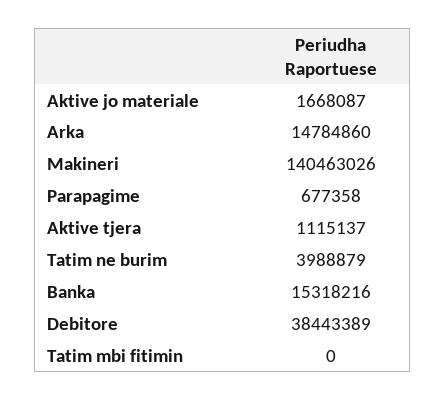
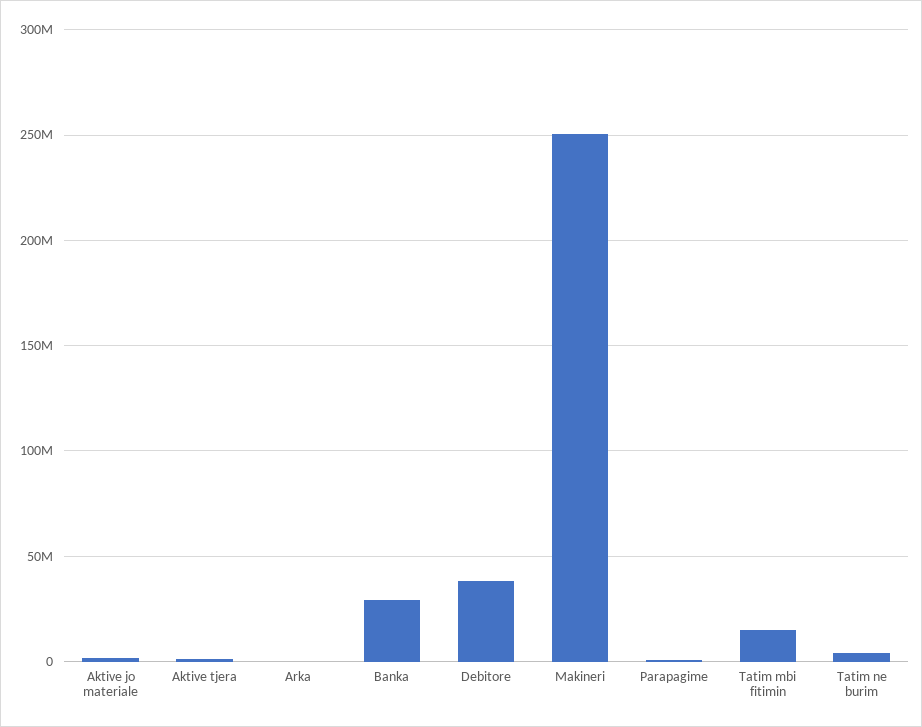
  {
    "Aktive jo materiale": 1668087,
-   "Arka": 14784860,
+   "Arka": 0,
-   "Makineri": 140463026,
+   "Makineri": 250000000,
    "Parapagime": 677358,
    "Aktive tjera": 1115137,
    "Tatim ne burim": 3988879,
-   "Banka": 15318216,
+   "Banka": 30000000,
    "Debitore": 38443389,
-   "Tatim mbi fitimin": 0
+   "Tatim mbi fitimin": 15000000
  }

